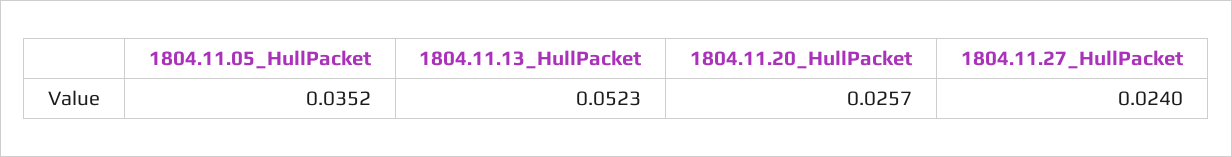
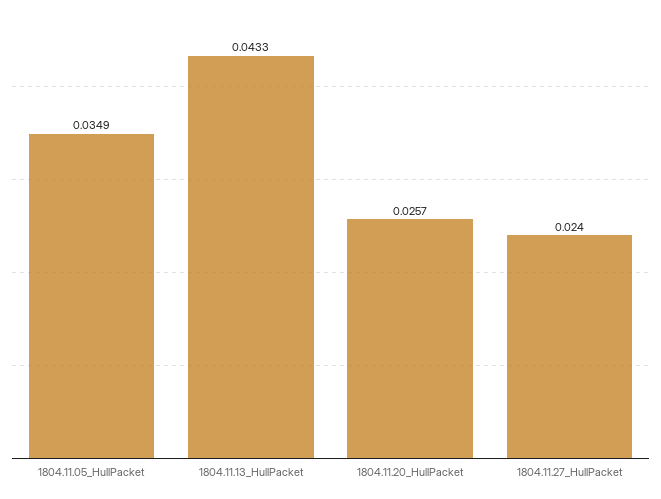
  {
-   "1804.11.05_HullPacket": 0.0352,
+   "1804.11.05_HullPacket": 0.0349,
-   "1804.11.13_HullPacket": 0.0523,
+   "1804.11.13_HullPacket": 0.0433,
    "1804.11.20_HullPacket": 0.0257,
    "1804.11.27_HullPacket": 0.024
  }

